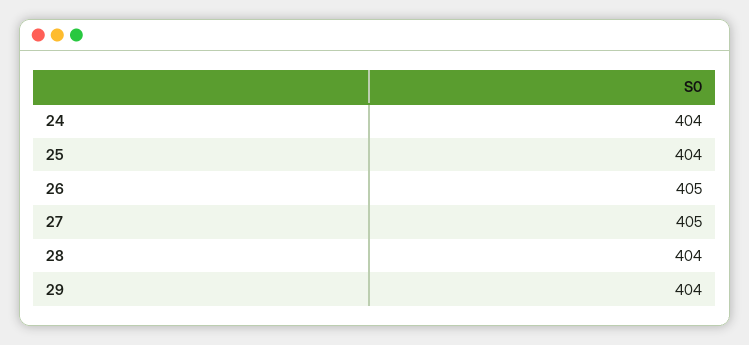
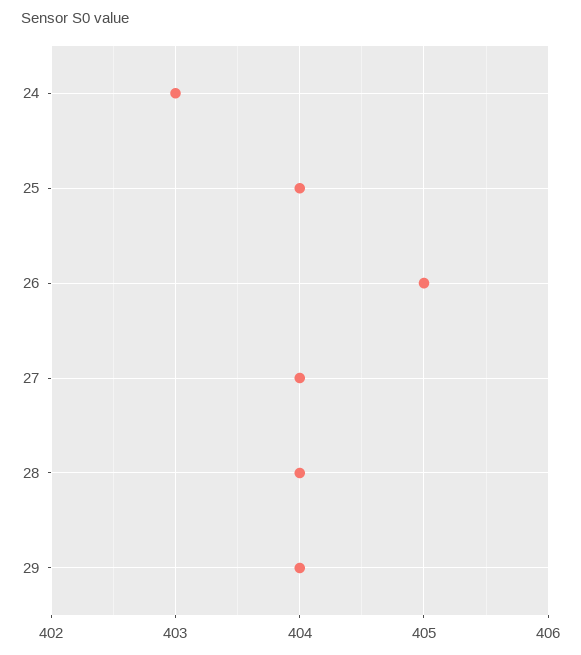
  {
-   "24": 404,
+   "24": 403,
    "25": 404,
    "26": 405,
-   "27": 405,
+   "27": 404,
    "28": 404,
    "29": 404
  }

